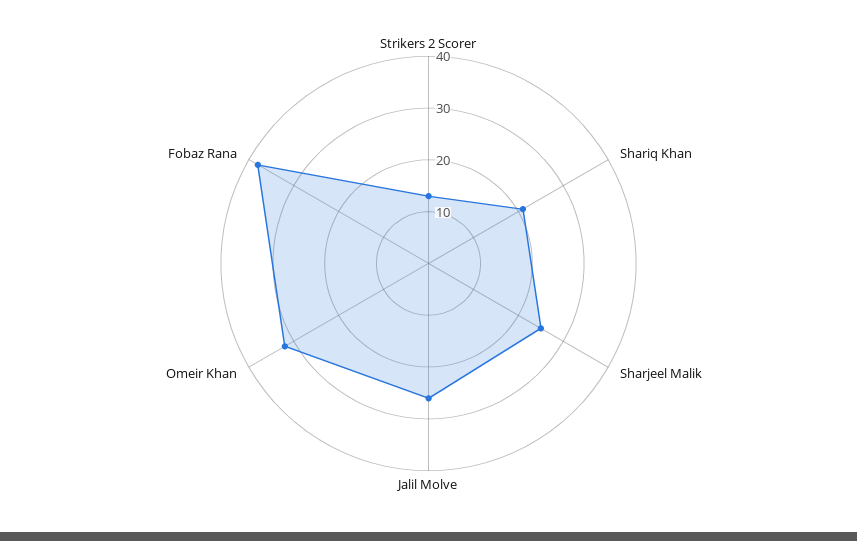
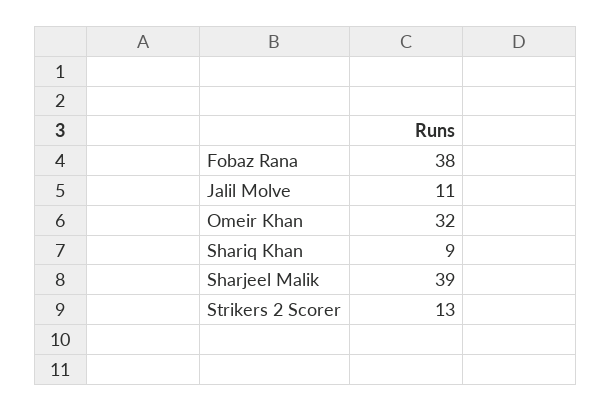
  {
    "Strikers 2 Scorer": 13,
-   "Shariq Khan": 20,
+   "Shariq Khan": 9,
-   "Sharjeel Malik": 25,
+   "Sharjeel Malik": 39,
-   "Jalil Molve": 25,
+   "Jalil Molve": 11,
    "Omeir Khan": 32,
    "Fobaz Rana": 38
  }

